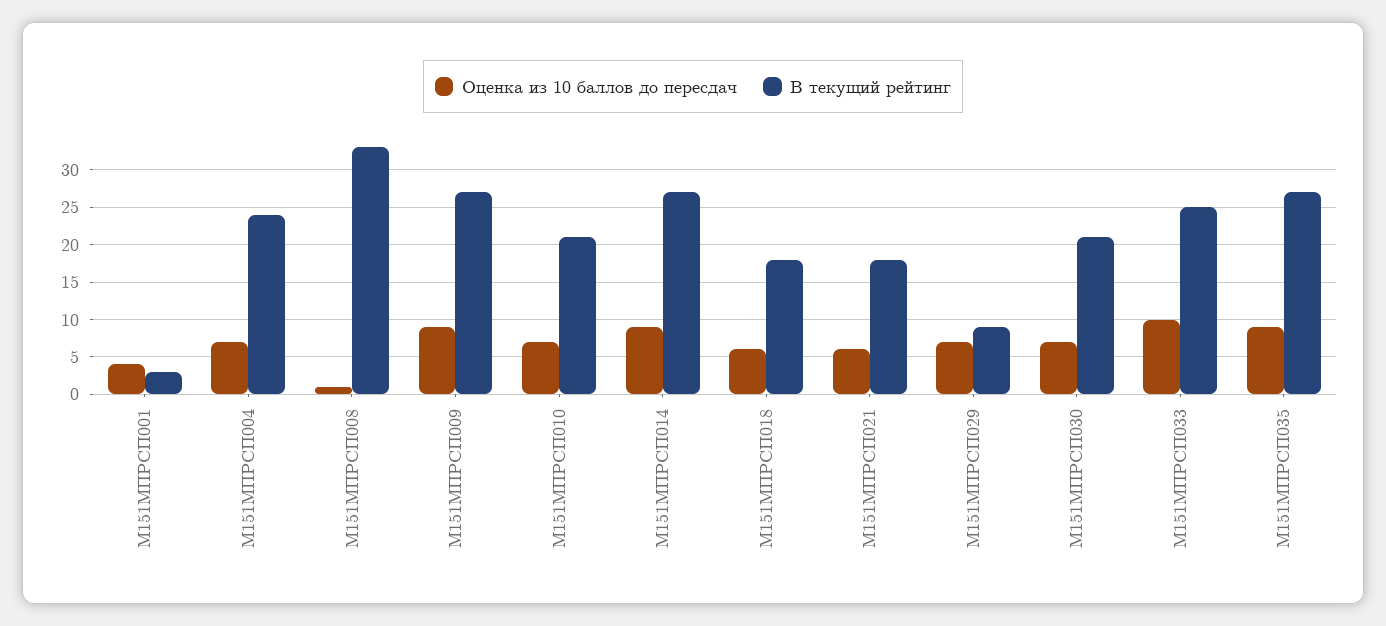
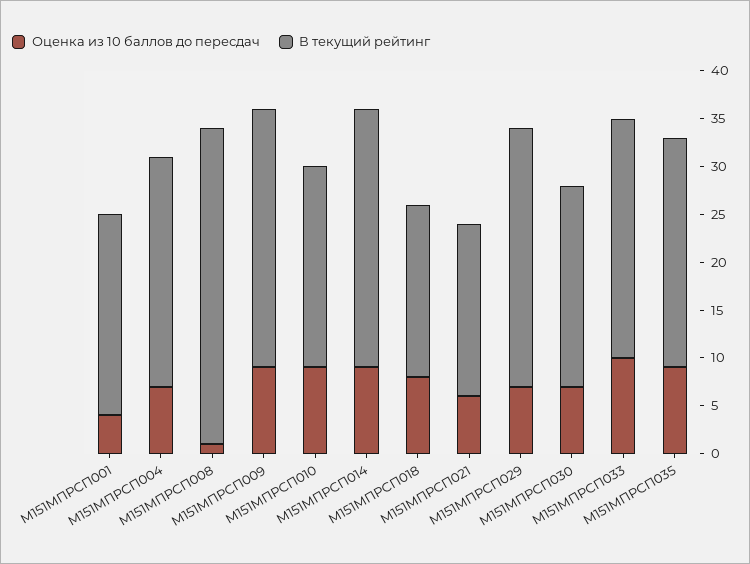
  {
    "Оценка из 10 баллов до пересдач": {
      "М151МПРСП001": 4,
      "М151МПРСП004": 7,
      "М151МПРСП008": 1,
      "М151МПРСП009": 9,
-     "М151МПРСП010": 7,
+     "М151МПРСП010": 9,
      "М151МПРСП014": 9,
-     "М151МПРСП018": 6,
+     "М151МПРСП018": 8,
      "М151МПРСП021": 6,
      "М151МПРСП029": 7,
      "М151МПРСП030": 7,
      "М151МПРСП033": 10,
      "М151МПРСП035": 9
    },
    "В текущий рейтинг": {
-     "М151МПРСП001": 3,
+     "М151МПРСП001": 21,
      "М151МПРСП004": 24,
      "М151МПРСП008": 33,
      "М151МПРСП009": 27,
      "М151МПРСП010": 21,
      "М151МПРСП014": 27,
      "М151МПРСП018": 18,
      "М151МПРСП021": 18,
-     "М151МПРСП029": 9,
+     "М151МПРСП029": 27,
      "М151МПРСП030": 21,
      "М151МПРСП033": 25,
-     "М151МПРСП035": 27
+     "М151МПРСП035": 24
    }
  }

